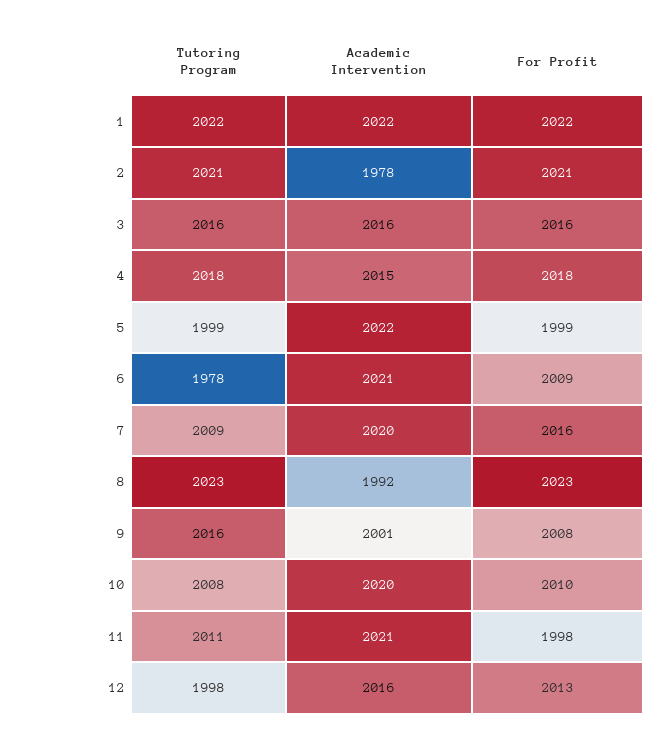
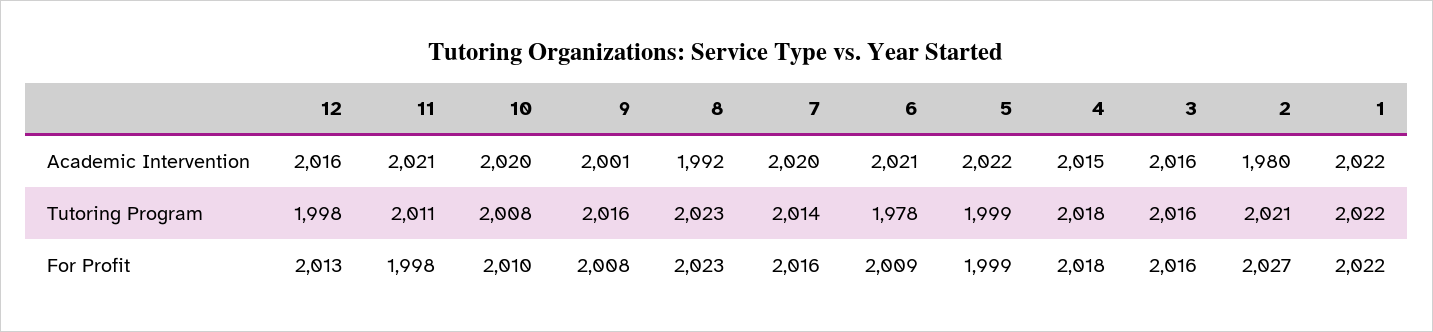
  {
    "Tutoring Program": {
      "1": 2022,
      "2": 2021,
      "3": 2016,
      "4": 2018,
      "5": 1999,
      "6": 1978,
-     "7": 2009,
+     "7": 2014,
      "8": 2023,
      "9": 2016,
      "10": 2008,
      "11": 2011,
      "12": 1998
    },
    "Academic Intervention": {
      "1": 2022,
-     "2": 1978,
+     "2": 1980,
      "3": 2016,
      "4": 2015,
      "5": 2022,
      "6": 2021,
      "7": 2020,
      "8": 1992,
      "9": 2001,
      "10": 2020,
      "11": 2021,
      "12": 2016
    },
    "For Profit": {
      "1": 2022,
-     "2": 2021,
+     "2": 2027,
      "3": 2016,
      "4": 2018,
      "5": 1999,
      "6": 2009,
      "7": 2016,
      "8": 2023,
      "9": 2008,
      "10": 2010,
      "11": 1998,
      "12": 2013
    }
  }

